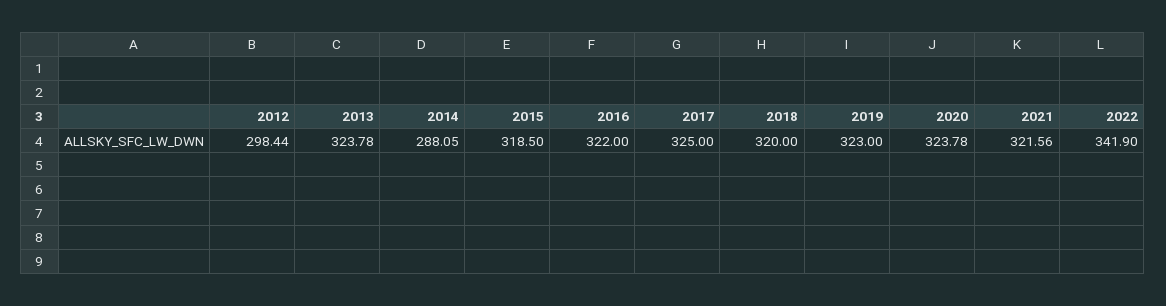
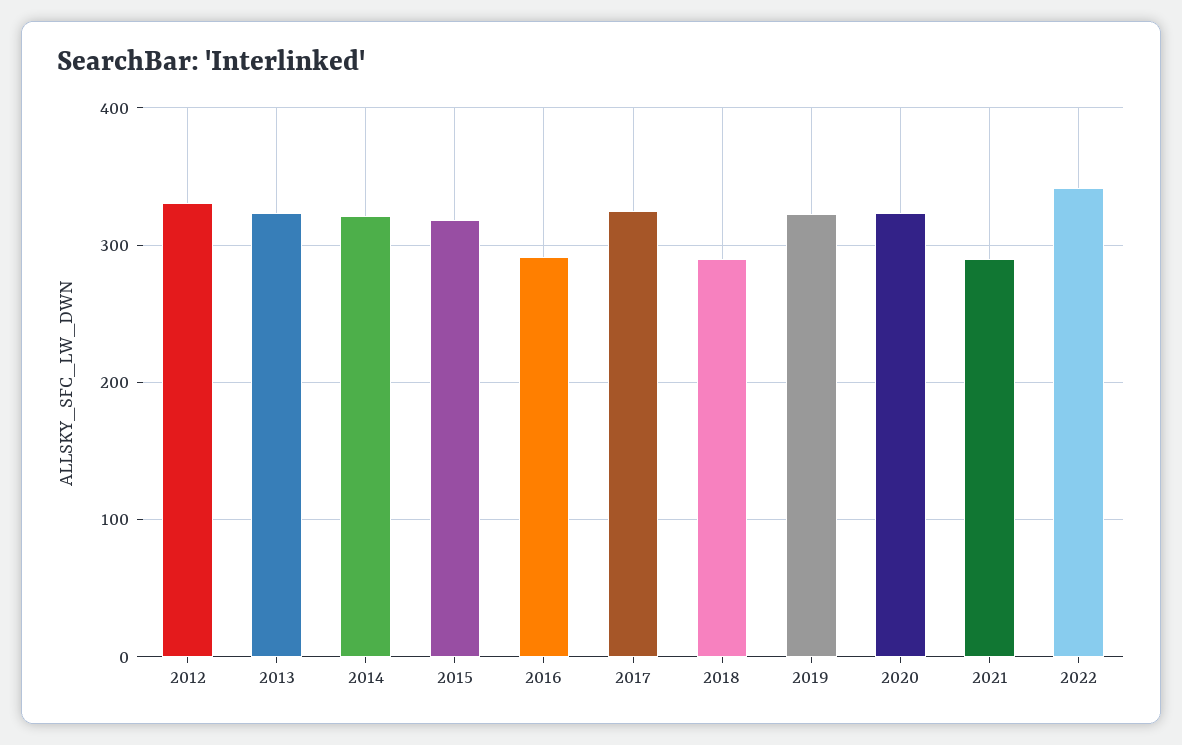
  {
-   "2012": 298.44,
+   "2012": 330,
    "2013": 323.78,
-   "2014": 288.05,
+   "2014": 320,
    "2015": 318.5,
-   "2016": 322,
+   "2016": 290,
    "2017": 325,
-   "2018": 320,
+   "2018": 290,
    "2019": 323,
    "2020": 323.78,
-   "2021": 321.56,
+   "2021": 290,
    "2022": 341.9
  }

